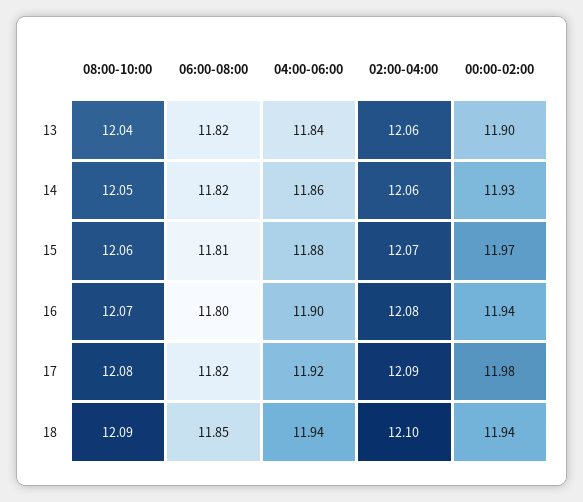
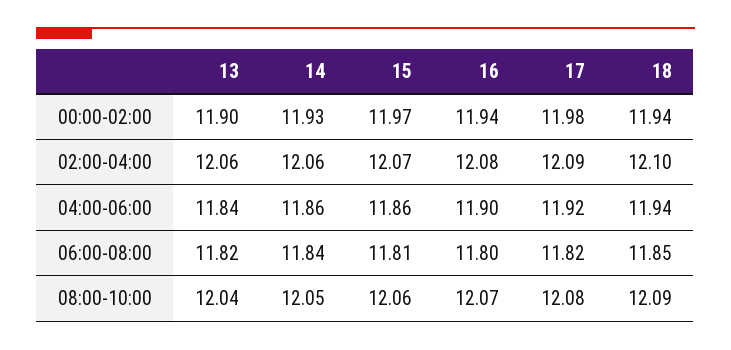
  {
    "08:00-10:00": {
      "13": 12.04,
      "14": 12.05,
      "15": 12.06,
      "16": 12.07,
      "17": 12.08,
      "18": 12.09
    },
    "06:00-08:00": {
      "13": 11.82,
-     "14": 11.82,
+     "14": 11.84,
      "15": 11.81,
      "16": 11.8,
      "17": 11.82,
      "18": 11.85
    },
    "04:00-06:00": {
      "13": 11.84,
      "14": 11.86,
-     "15": 11.88,
+     "15": 11.86,
      "16": 11.9,
      "17": 11.92,
      "18": 11.94
    },
    "02:00-04:00": {
      "13": 12.06,
      "14": 12.06,
      "15": 12.07,
      "16": 12.08,
      "17": 12.09,
      "18": 12.1
    },
    "00:00-02:00": {
      "13": 11.9,
      "14": 11.93,
      "15": 11.97,
      "16": 11.94,
      "17": 11.98,
      "18": 11.94
    }
  }

